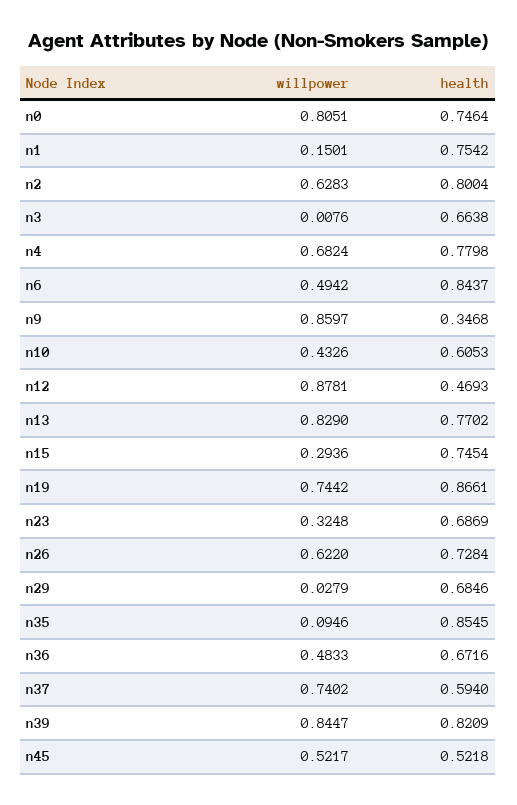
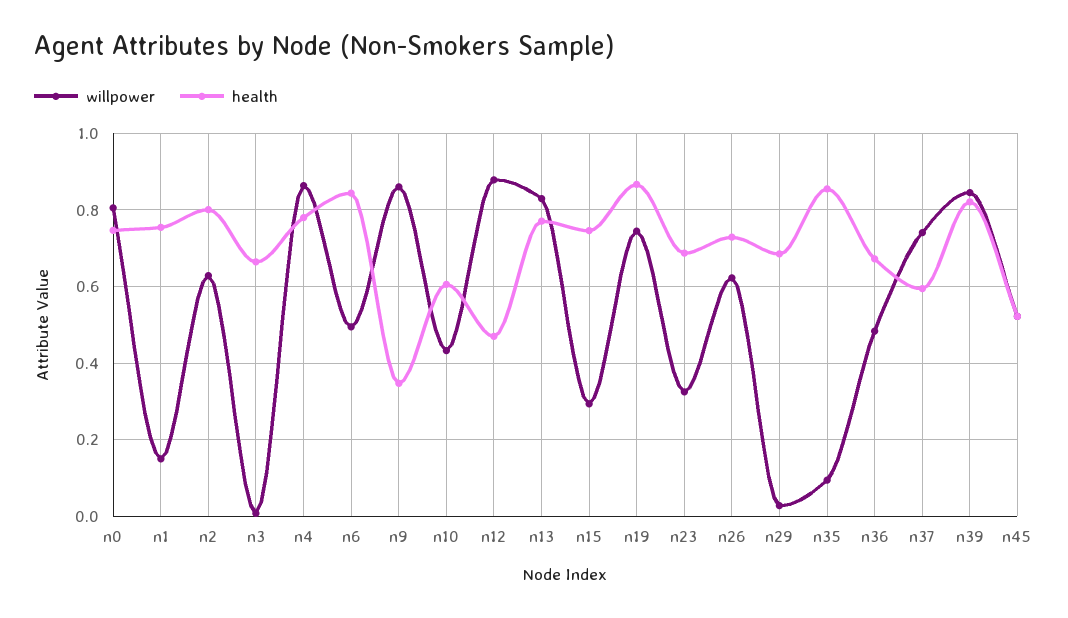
  {
    "willpower": {
      "n0": 0.8051,
      "n1": 0.1501,
      "n2": 0.6283,
      "n3": 0.0076,
-     "n4": 0.6824,
+     "n4": 0.86,
      "n6": 0.4942,
      "n9": 0.8597,
      "n10": 0.4326,
      "n12": 0.8781,
      "n13": 0.829,
      "n15": 0.2936,
      "n19": 0.7442,
      "n23": 0.3248,
      "n26": 0.622,
      "n29": 0.0279,
      "n35": 0.0946,
      "n36": 0.4833,
      "n37": 0.7402,
      "n39": 0.8447,
      "n45": 0.5217
    },
    "health": {
      "n0": 0.7464,
      "n1": 0.7542,
      "n2": 0.8004,
      "n3": 0.6638,
      "n4": 0.7798,
      "n6": 0.8437,
      "n9": 0.3468,
      "n10": 0.6053,
      "n12": 0.4693,
      "n13": 0.7702,
      "n15": 0.7454,
      "n19": 0.8661,
      "n23": 0.6869,
      "n26": 0.7284,
      "n29": 0.6846,
      "n35": 0.8545,
      "n36": 0.6716,
      "n37": 0.594,
      "n39": 0.8209,
      "n45": 0.5218
    }
  }

